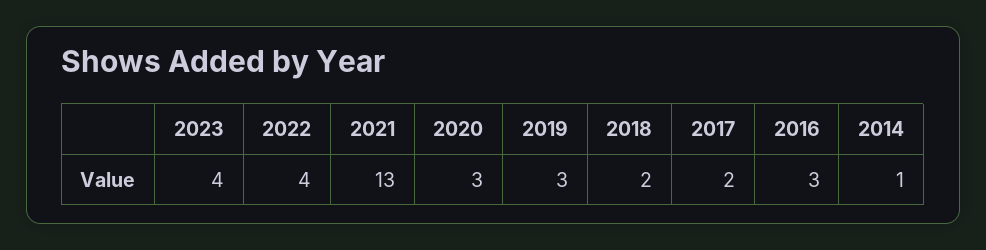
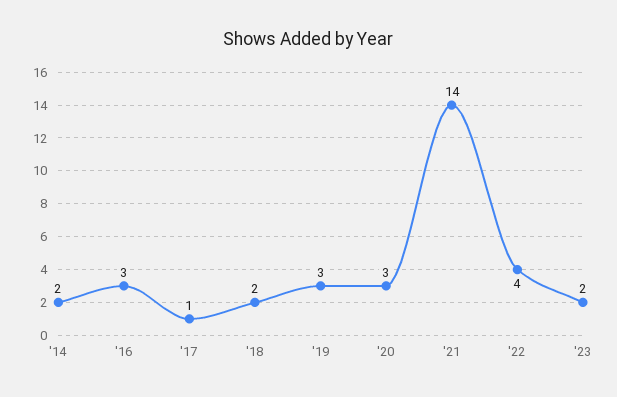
  {
-   "2023": 4,
+   "2023": 2,
    "2022": 4,
-   "2021": 13,
+   "2021": 14,
    "2020": 3,
    "2019": 3,
    "2018": 2,
-   "2017": 2,
+   "2017": 1,
    "2016": 3,
-   "2014": 1
+   "2014": 2
  }

